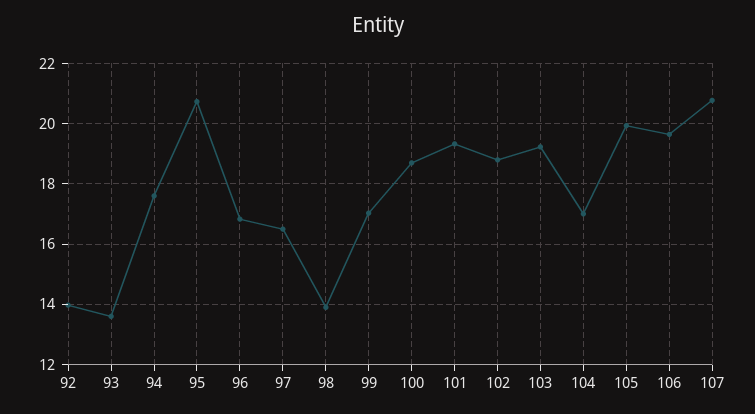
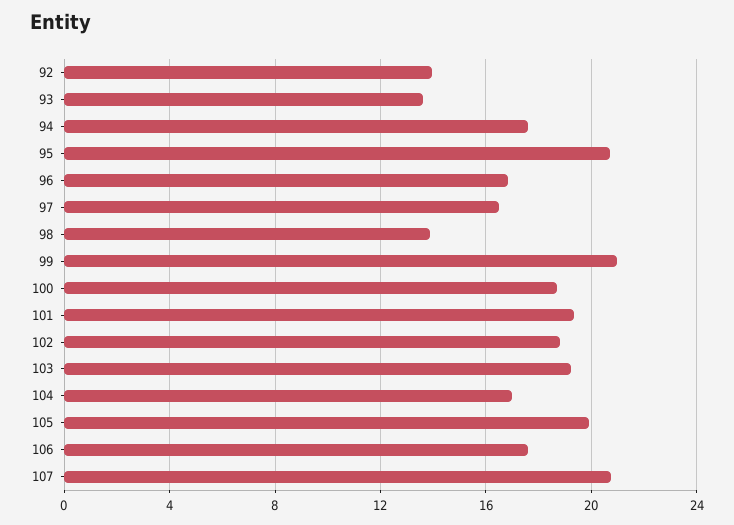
  {
    "92": 14,
    "93": 13.6,
    "94": 17.6,
    "95": 20.8,
    "96": 16.8,
    "97": 16.6,
    "98": 14,
-   "99": 17,
+   "99": 21,
    "100": 18.8,
    "101": 19.4,
    "102": 18.8,
    "103": 19.2,
    "104": 17,
    "105": 20,
-   "106": 19.6,
+   "106": 17.5,
    "107": 20.8
  }

